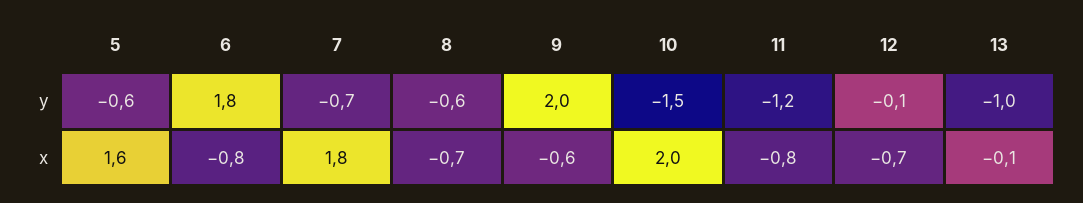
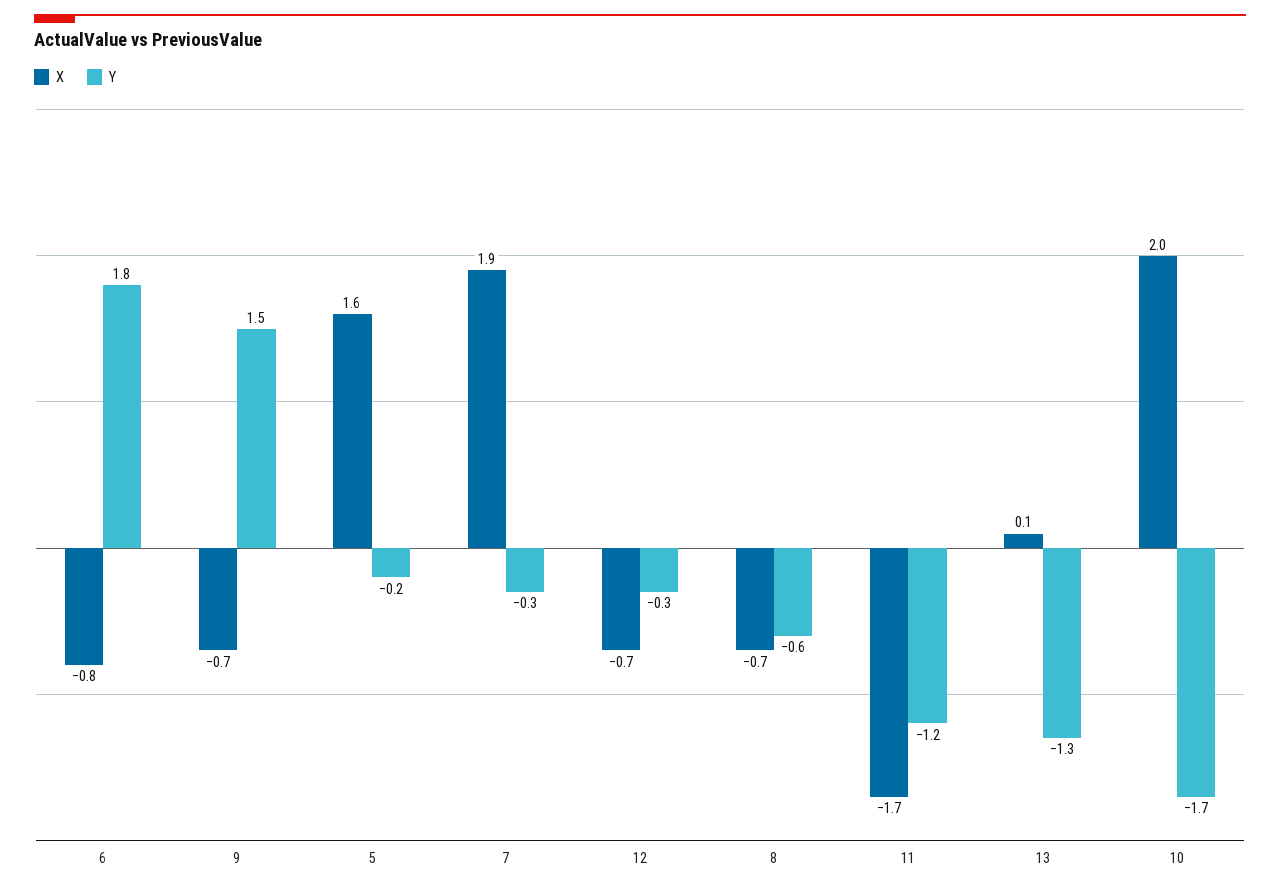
  {
    "y": {
-     "5": -0.6,
+     "5": -0.2,
      "6": 1.8,
-     "7": -0.7,
+     "7": -0.3,
      "8": -0.6,
-     "9": 2,
+     "9": 1.5,
-     "10": -1.5,
+     "10": -1.7,
      "11": -1.2,
-     "12": -0.1,
+     "12": -0.3,
-     "13": -1
+     "13": -1.3
    },
    "x": {
      "5": 1.6,
      "6": -0.8,
-     "7": 1.8,
+     "7": 1.9,
      "8": -0.7,
-     "9": -0.6,
+     "9": -0.7,
      "10": 2,
-     "11": -0.8,
+     "11": -1.7,
      "12": -0.7,
-     "13": -0.1
+     "13": 0.1
    }
  }

